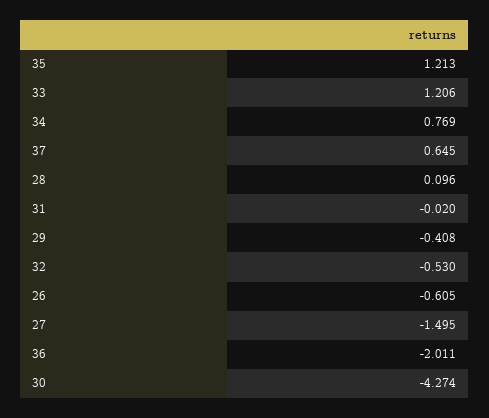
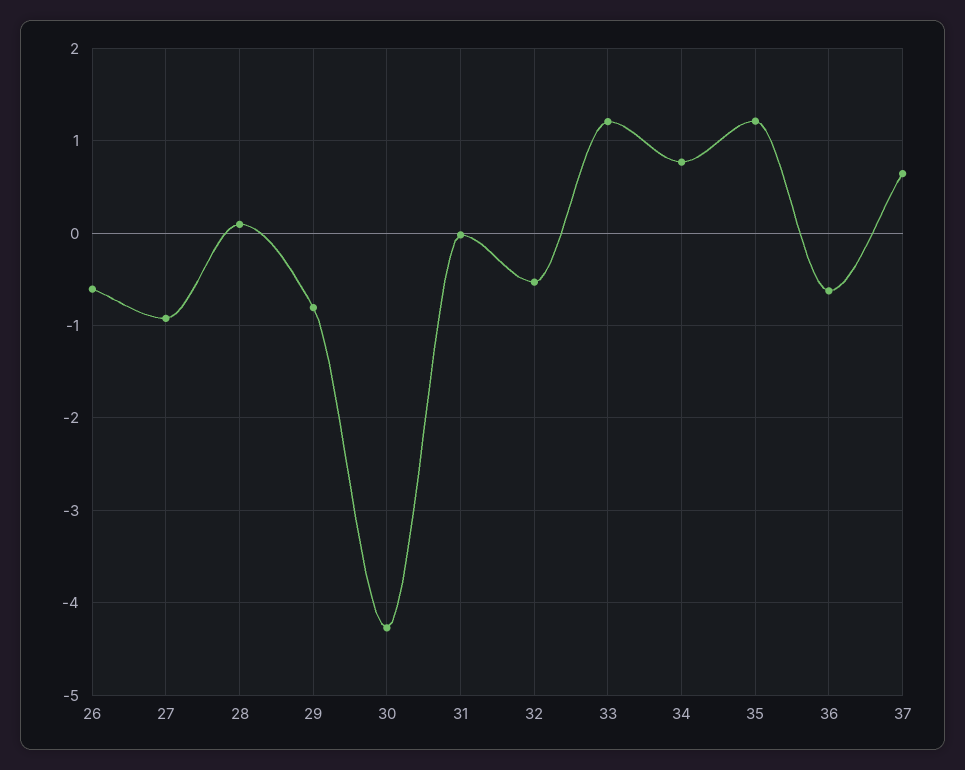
  {
    "35": 1.213,
    "33": 1.206,
    "34": 0.769,
    "37": 0.645,
    "28": 0.096,
    "31": -0.02,
-   "29": -0.408,
+   "29": -0.8,
    "32": -0.53,
    "26": -0.605,
-   "27": -1.495,
+   "27": -0.9,
-   "36": -2.011,
+   "36": -0.6,
    "30": -4.274
  }

